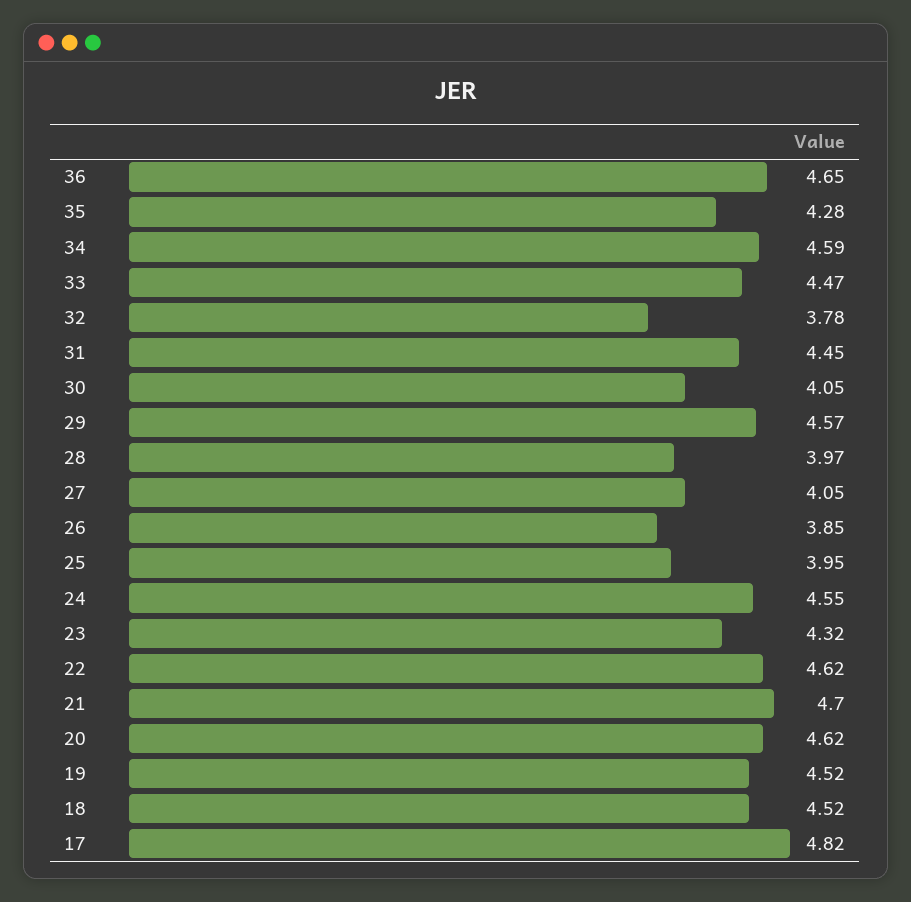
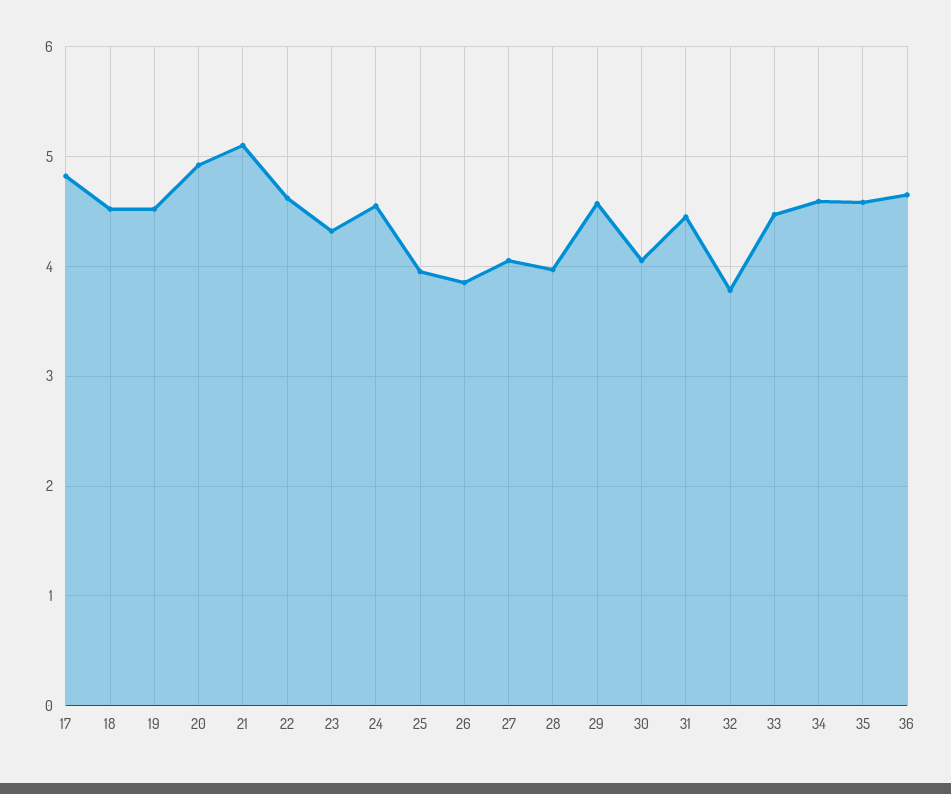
  {
    "36": 4.65,
-   "35": 4.28,
+   "35": 4.6,
    "34": 4.59,
    "33": 4.47,
    "32": 3.78,
    "31": 4.45,
    "30": 4.05,
    "29": 4.57,
    "28": 3.97,
    "27": 4.05,
    "26": 3.85,
    "25": 3.95,
    "24": 4.55,
    "23": 4.32,
    "22": 4.62,
-   "21": 4.7,
+   "21": 5.1,
-   "20": 4.62,
+   "20": 4.9,
    "19": 4.52,
    "18": 4.52,
    "17": 4.82
  }

